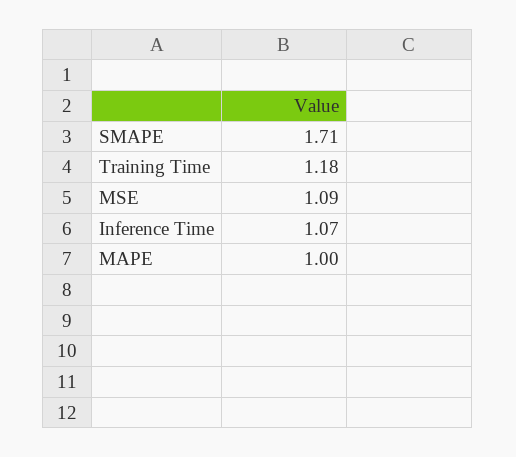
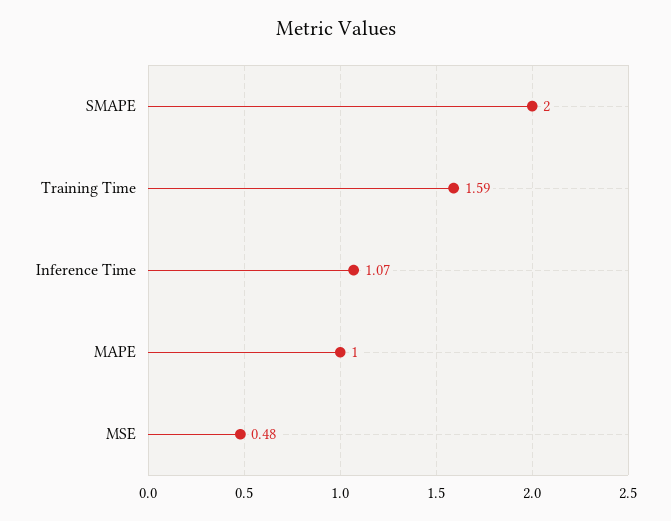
  {
-   "SMAPE": 1.71,
+   "SMAPE": 2,
-   "Training Time": 1.18,
+   "Training Time": 1.59,
-   "MSE": 1.09,
+   "MSE": 0.48,
    "Inference Time": 1.07,
    "MAPE": 1
  }

